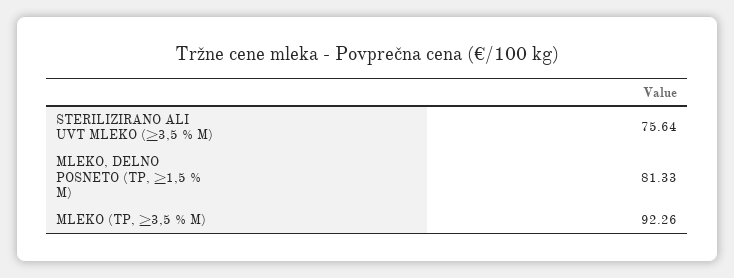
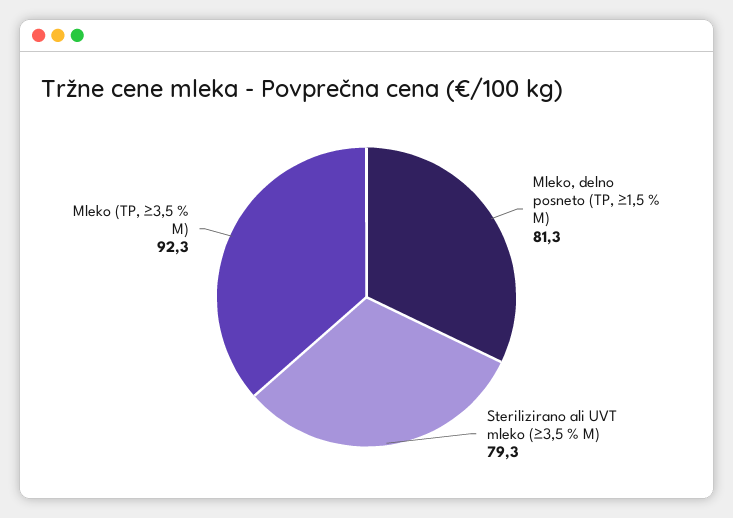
  {
-   "STERILIZIRANO ALI UVT MLEKO (≥3,5 % M)": 75.64,
+   "STERILIZIRANO ALI UVT MLEKO (≥3,5 % M)": 79.3,
    "MLEKO, DELNO POSNETO (TP, ≥1,5 % M)": 81.33,
    "MLEKO (TP, ≥3,5 % M)": 92.26
  }

